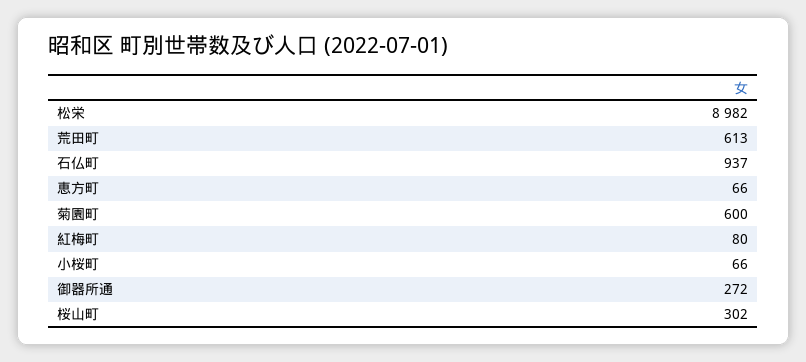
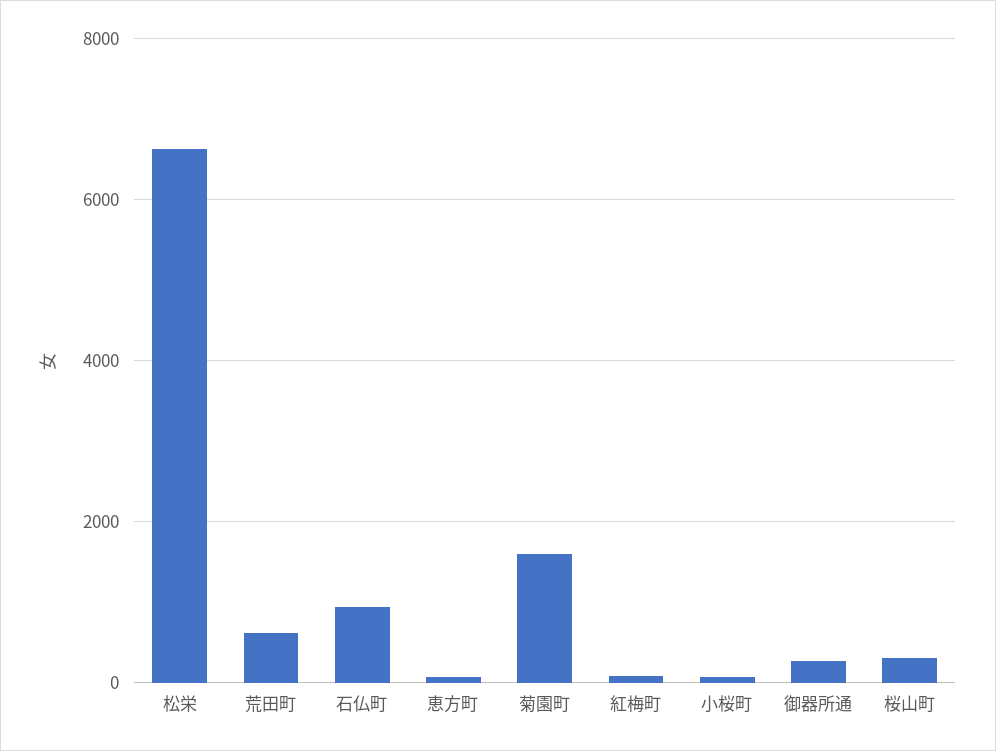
  {
-   "松栄": 8982,
+   "松栄": 6600,
    "荒田町": 613,
    "石仏町": 937,
    "恵方町": 66,
-   "菊園町": 600,
+   "菊園町": 1600,
    "紅梅町": 80,
    "小桜町": 66,
    "御器所通": 272,
    "桜山町": 302
  }

